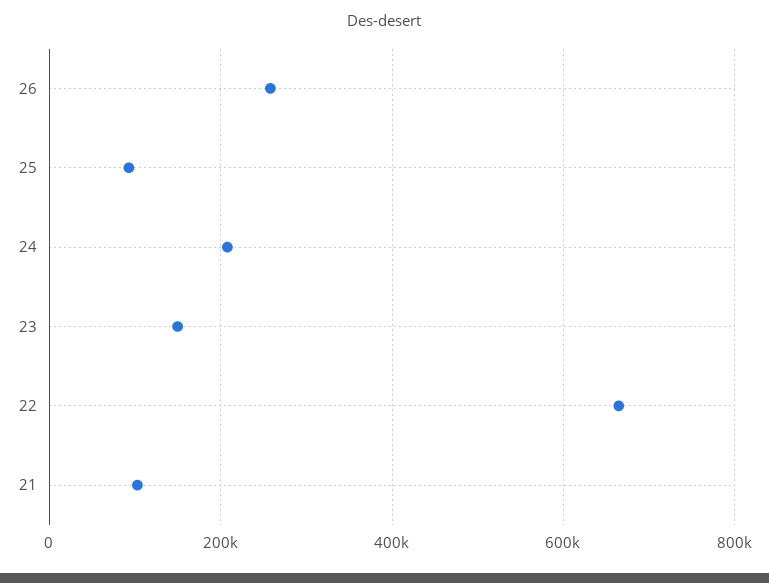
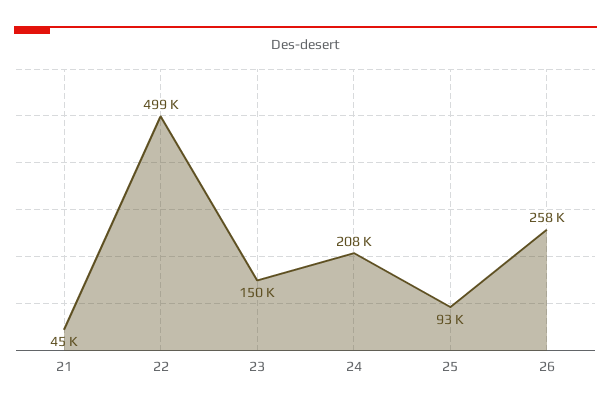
  {
    "26": 258000,
    "25": 93000,
    "24": 208000,
    "23": 150000,
-   "22": 660000,
+   "22": 499000,
-   "21": 100000
+   "21": 45000
  }

